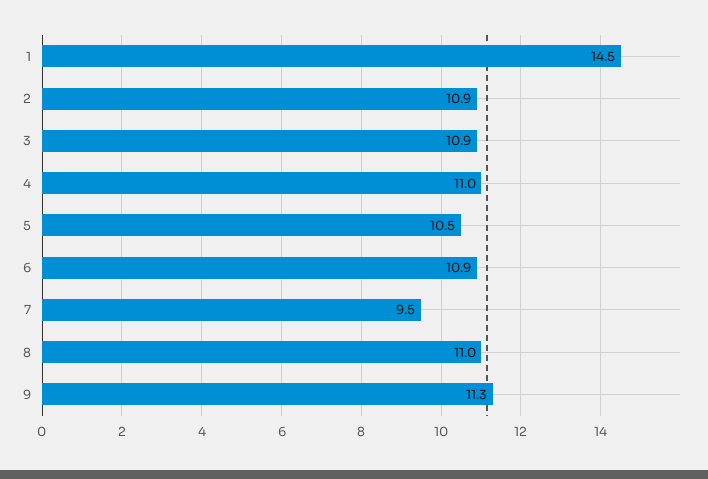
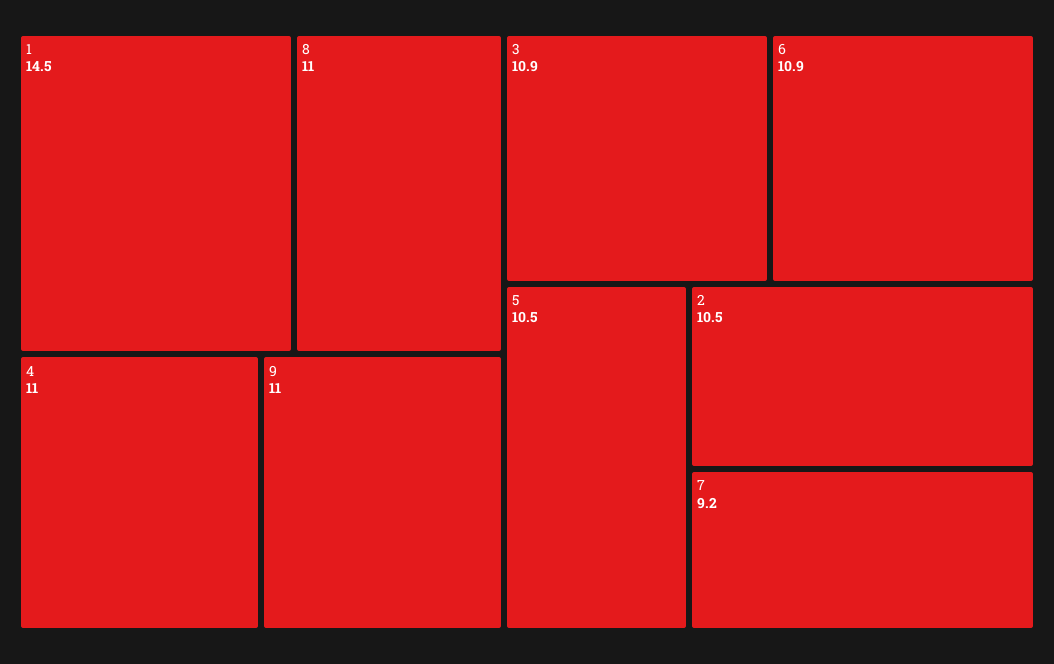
  {
    "1": 14.5,
-   "2": 10.9,
+   "2": 10.5,
    "3": 10.9,
    "4": 11,
    "5": 10.5,
    "6": 10.9,
-   "7": 9.5,
+   "7": 9.2,
    "8": 11,
-   "9": 11.3
+   "9": 11
  }

